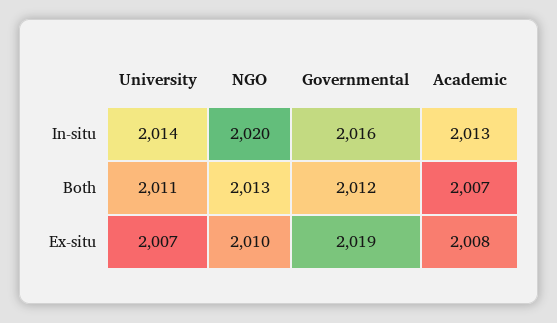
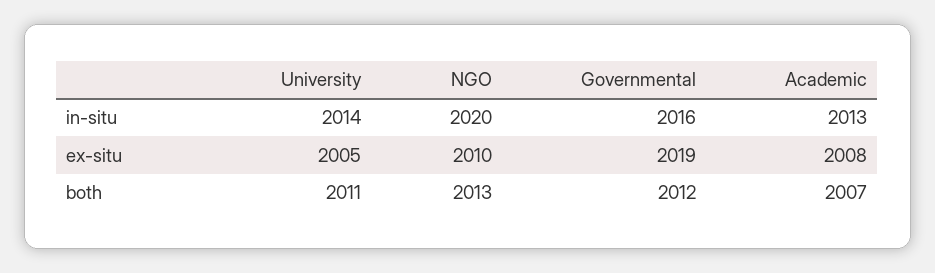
  {
    "University": {
      "In-situ": 2014,
      "Both": 2011,
-     "Ex-situ": 2007
+     "Ex-situ": 2005
    },
    "NGO": {
      "In-situ": 2020,
      "Both": 2013,
      "Ex-situ": 2010
    },
    "Governmental": {
      "In-situ": 2016,
      "Both": 2012,
      "Ex-situ": 2019
    },
    "Academic": {
      "In-situ": 2013,
      "Both": 2007,
      "Ex-situ": 2008
    }
  }

